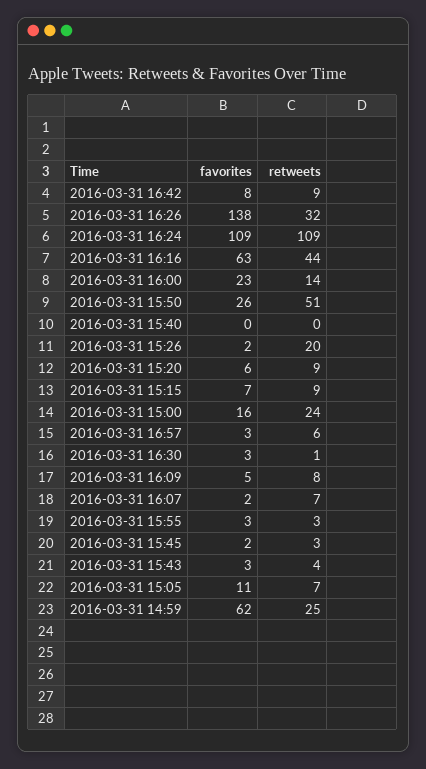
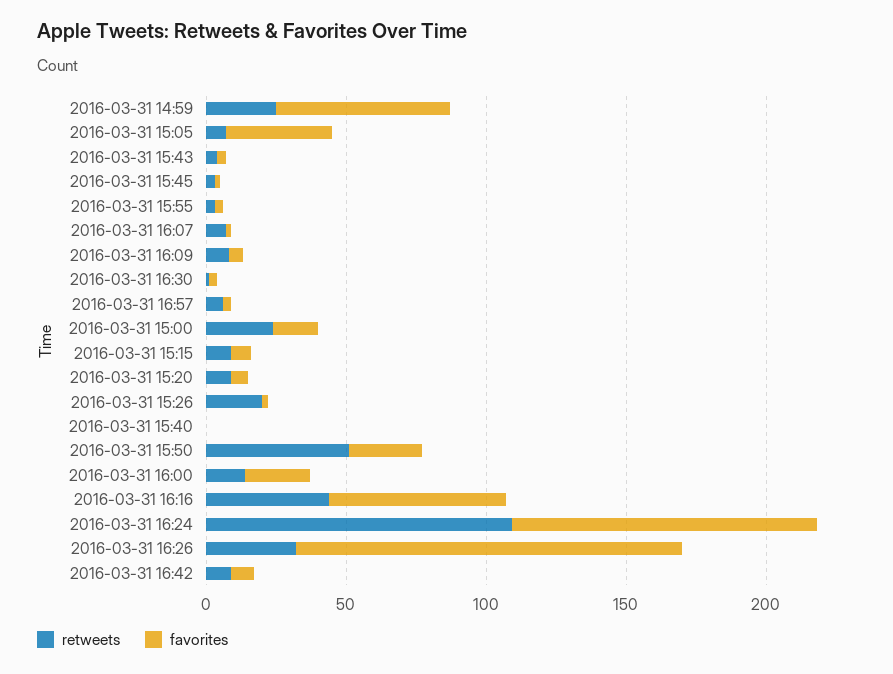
  {
    "favorites": {
      "2016-03-31 16:42": 8,
      "2016-03-31 16:26": 138,
      "2016-03-31 16:24": 109,
      "2016-03-31 16:16": 63,
      "2016-03-31 16:00": 23,
      "2016-03-31 15:50": 26,
      "2016-03-31 15:40": 0,
      "2016-03-31 15:26": 2,
      "2016-03-31 15:20": 6,
      "2016-03-31 15:15": 7,
      "2016-03-31 15:00": 16,
      "2016-03-31 16:57": 3,
      "2016-03-31 16:30": 3,
      "2016-03-31 16:09": 5,
      "2016-03-31 16:07": 2,
      "2016-03-31 15:55": 3,
      "2016-03-31 15:45": 2,
      "2016-03-31 15:43": 3,
-     "2016-03-31 15:05": 11,
+     "2016-03-31 15:05": 40,
      "2016-03-31 14:59": 62
    },
    "retweets": {
      "2016-03-31 16:42": 9,
      "2016-03-31 16:26": 32,
      "2016-03-31 16:24": 109,
      "2016-03-31 16:16": 44,
      "2016-03-31 16:00": 14,
      "2016-03-31 15:50": 51,
      "2016-03-31 15:40": 0,
      "2016-03-31 15:26": 20,
      "2016-03-31 15:20": 9,
      "2016-03-31 15:15": 9,
      "2016-03-31 15:00": 24,
      "2016-03-31 16:57": 6,
      "2016-03-31 16:30": 1,
      "2016-03-31 16:09": 8,
      "2016-03-31 16:07": 7,
      "2016-03-31 15:55": 3,
      "2016-03-31 15:45": 3,
      "2016-03-31 15:43": 4,
      "2016-03-31 15:05": 7,
      "2016-03-31 14:59": 25
    }
  }

